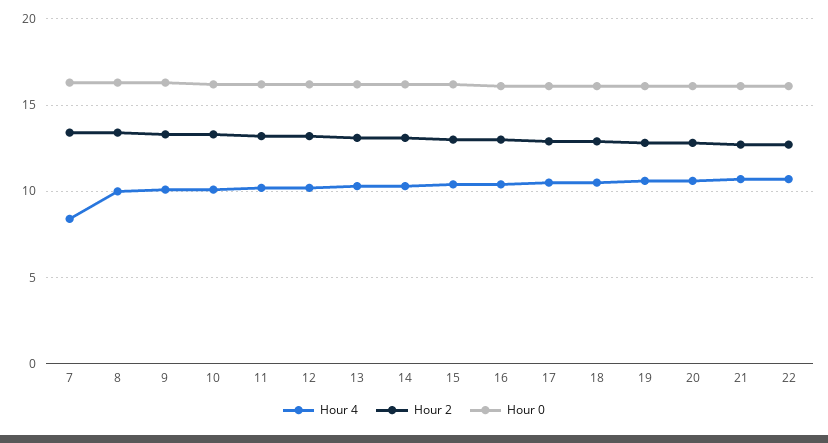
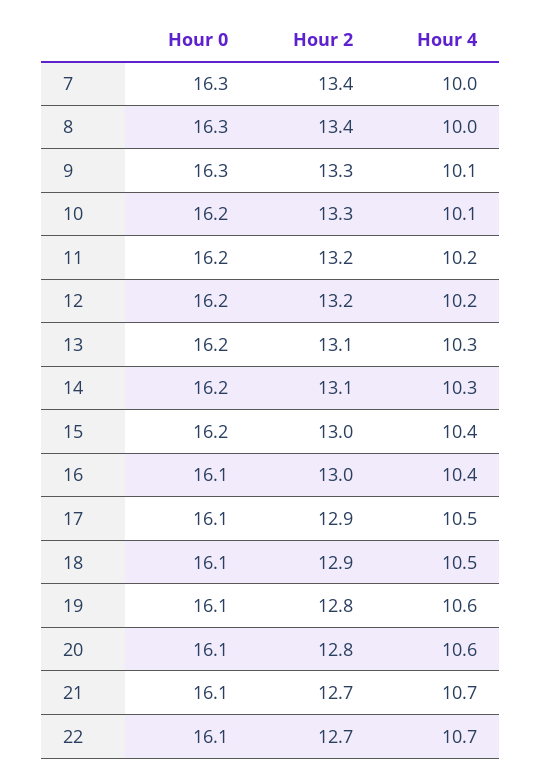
  {
    "Hour 4": {
-     "7": 8.5,
+     "7": 10,
      "8": 10,
      "9": 10.1,
      "10": 10.1,
      "11": 10.2,
      "12": 10.2,
      "13": 10.3,
      "14": 10.3,
      "15": 10.4,
      "16": 10.4,
      "17": 10.5,
      "18": 10.5,
      "19": 10.6,
      "20": 10.6,
      "21": 10.7,
      "22": 10.7
    },
    "Hour 2": {
      "7": 13.4,
      "8": 13.4,
      "9": 13.3,
      "10": 13.3,
      "11": 13.2,
      "12": 13.2,
      "13": 13.1,
      "14": 13.1,
      "15": 13,
      "16": 13,
      "17": 12.9,
      "18": 12.9,
      "19": 12.8,
      "20": 12.8,
      "21": 12.7,
      "22": 12.7
    },
    "Hour 0": {
      "7": 16.3,
      "8": 16.3,
      "9": 16.3,
      "10": 16.2,
      "11": 16.2,
      "12": 16.2,
      "13": 16.2,
      "14": 16.2,
      "15": 16.2,
      "16": 16.1,
      "17": 16.1,
      "18": 16.1,
      "19": 16.1,
      "20": 16.1,
      "21": 16.1,
      "22": 16.1
    }
  }

